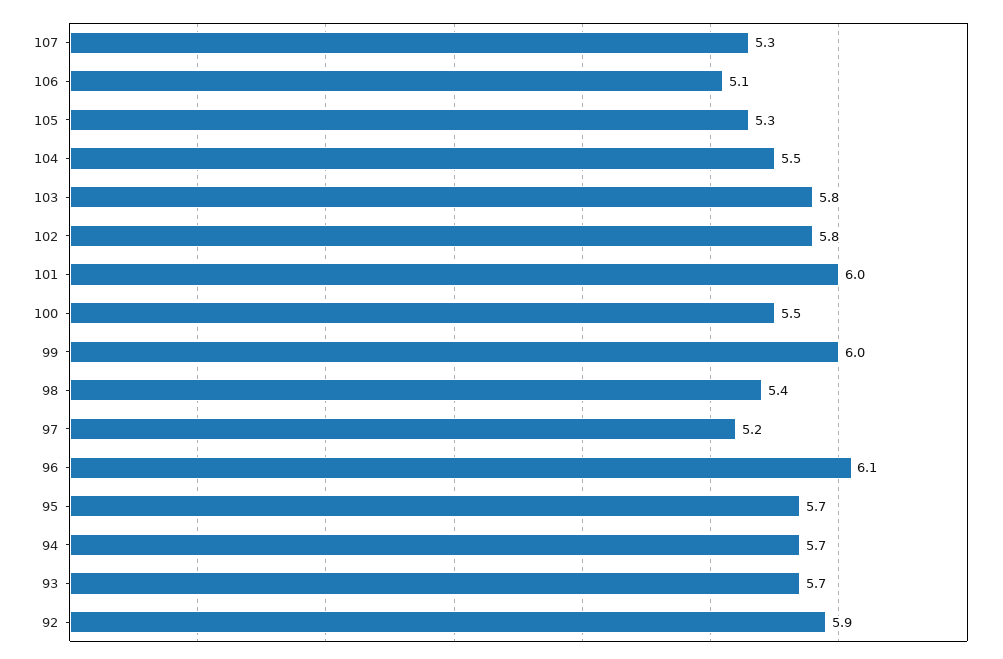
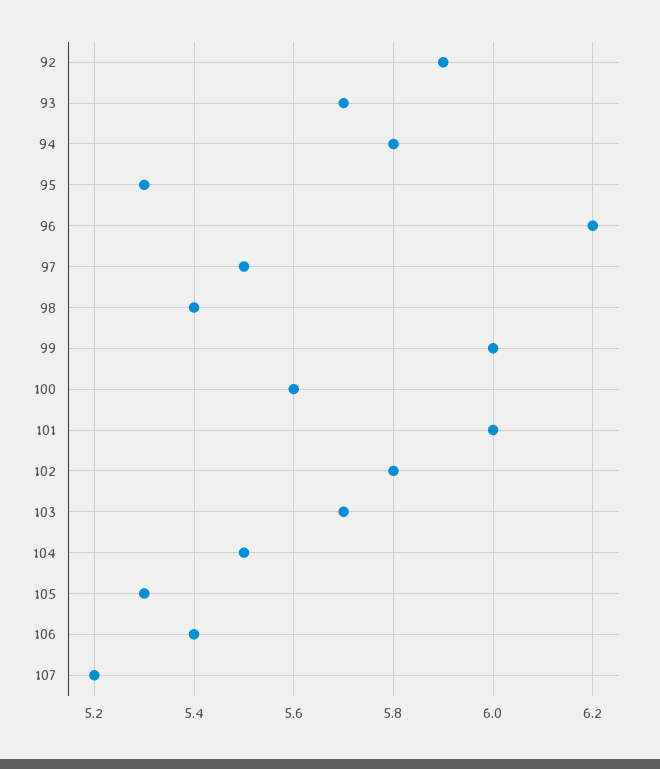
  {
-   "107": 5.3,
+   "107": 5.2,
-   "106": 5.1,
+   "106": 5.4,
    "105": 5.3,
    "104": 5.5,
-   "103": 5.8,
+   "103": 5.7,
    "102": 5.8,
    "101": 6,
-   "100": 5.5,
+   "100": 5.6,
    "99": 6,
    "98": 5.4,
-   "97": 5.2,
+   "97": 5.5,
-   "96": 6.1,
+   "96": 6.2,
-   "95": 5.7,
+   "95": 5.3,
-   "94": 5.7,
+   "94": 5.8,
    "93": 5.7,
    "92": 5.9
  }

